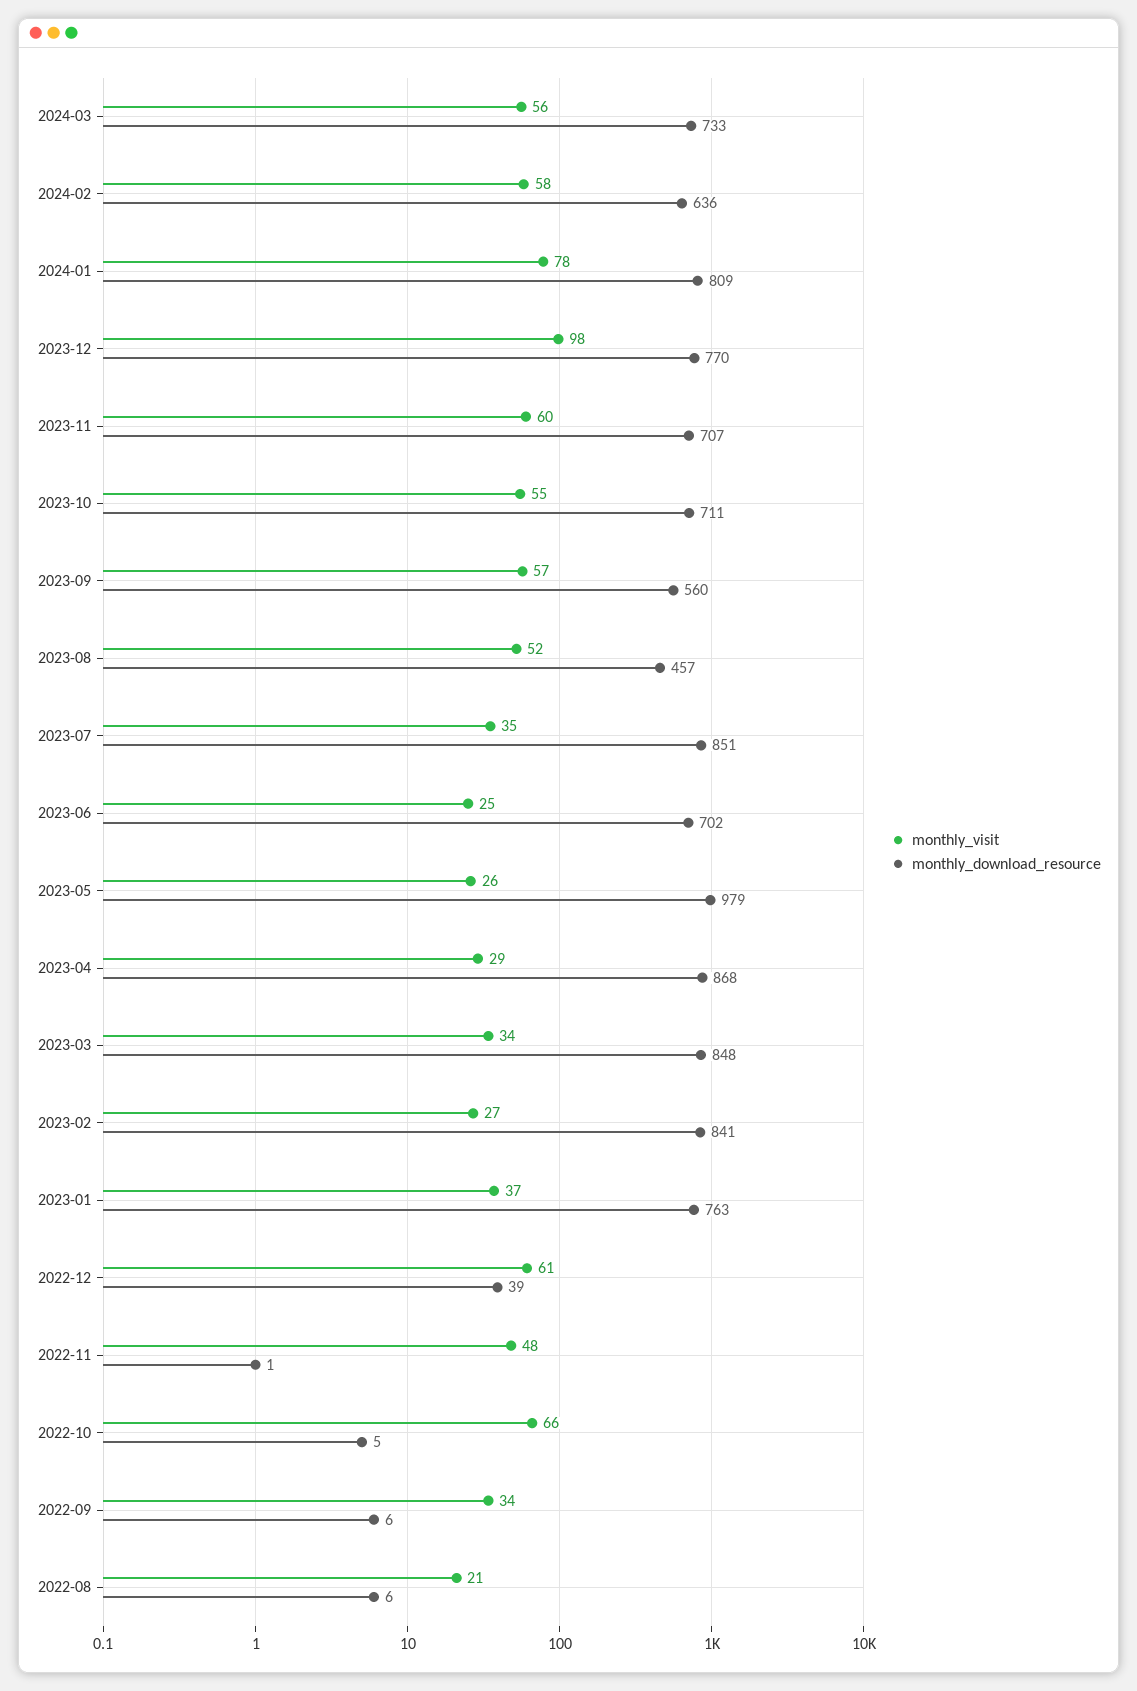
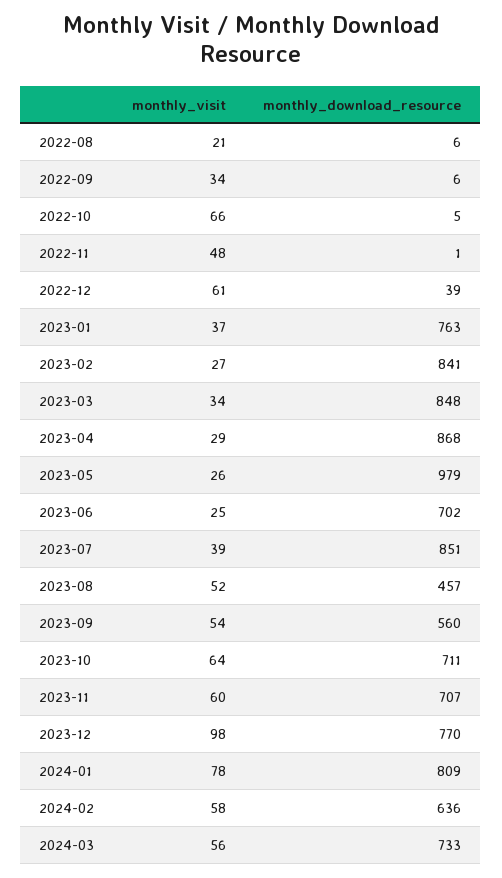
  {
    "monthly_visit": {
      "2024-03": 56,
      "2024-02": 58,
      "2024-01": 78,
      "2023-12": 98,
      "2023-11": 60,
-     "2023-10": 55,
+     "2023-10": 64,
-     "2023-09": 57,
+     "2023-09": 54,
      "2023-08": 52,
-     "2023-07": 35,
+     "2023-07": 39,
      "2023-06": 25,
      "2023-05": 26,
      "2023-04": 29,
      "2023-03": 34,
      "2023-02": 27,
      "2023-01": 37,
      "2022-12": 61,
      "2022-11": 48,
      "2022-10": 66,
      "2022-09": 34,
      "2022-08": 21
    },
    "monthly_download_resource": {
      "2024-03": 733,
      "2024-02": 636,
      "2024-01": 809,
      "2023-12": 770,
      "2023-11": 707,
      "2023-10": 711,
      "2023-09": 560,
      "2023-08": 457,
      "2023-07": 851,
      "2023-06": 702,
      "2023-05": 979,
      "2023-04": 868,
      "2023-03": 848,
      "2023-02": 841,
      "2023-01": 763,
      "2022-12": 39,
      "2022-11": 1,
      "2022-10": 5,
      "2022-09": 6,
      "2022-08": 6
    }
  }

